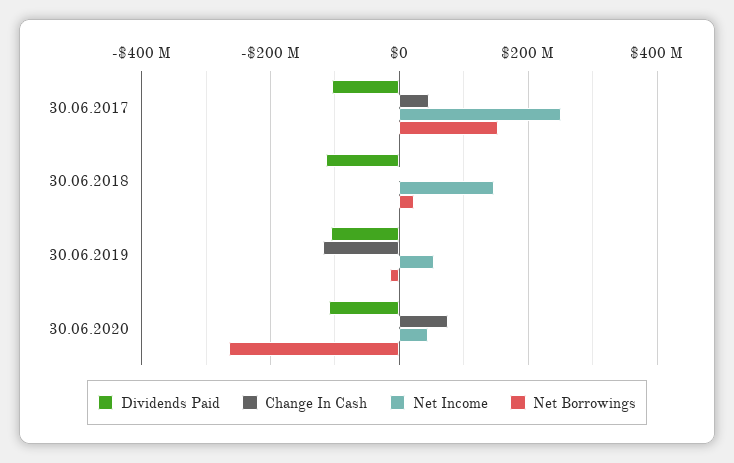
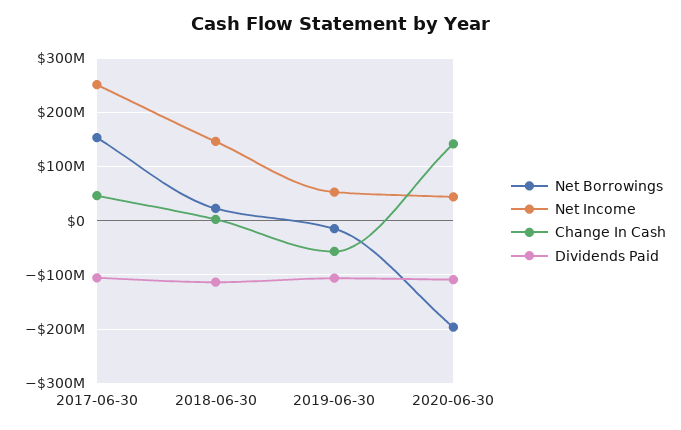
  {
    "Dividends Paid": {
      "30.06.2017": -100000000,
      "30.06.2018": -120000000,
      "30.06.2019": -100000000,
      "30.06.2020": -100000000
    },
    "Change In Cash": {
      "30.06.2017": 40000000,
      "30.06.2018": 0,
-     "30.06.2019": -120000000,
+     "30.06.2019": -60000000,
-     "30.06.2020": 80000000
+     "30.06.2020": 140000000
    },
    "Net Income": {
      "30.06.2017": 260000000,
      "30.06.2018": 140000000,
      "30.06.2019": 60000000,
      "30.06.2020": 40000000
    },
    "Net Borrowings": {
      "30.06.2017": 160000000,
      "30.06.2018": 20000000,
      "30.06.2019": -20000000,
-     "30.06.2020": -260000000
+     "30.06.2020": -200000000
    }
  }

